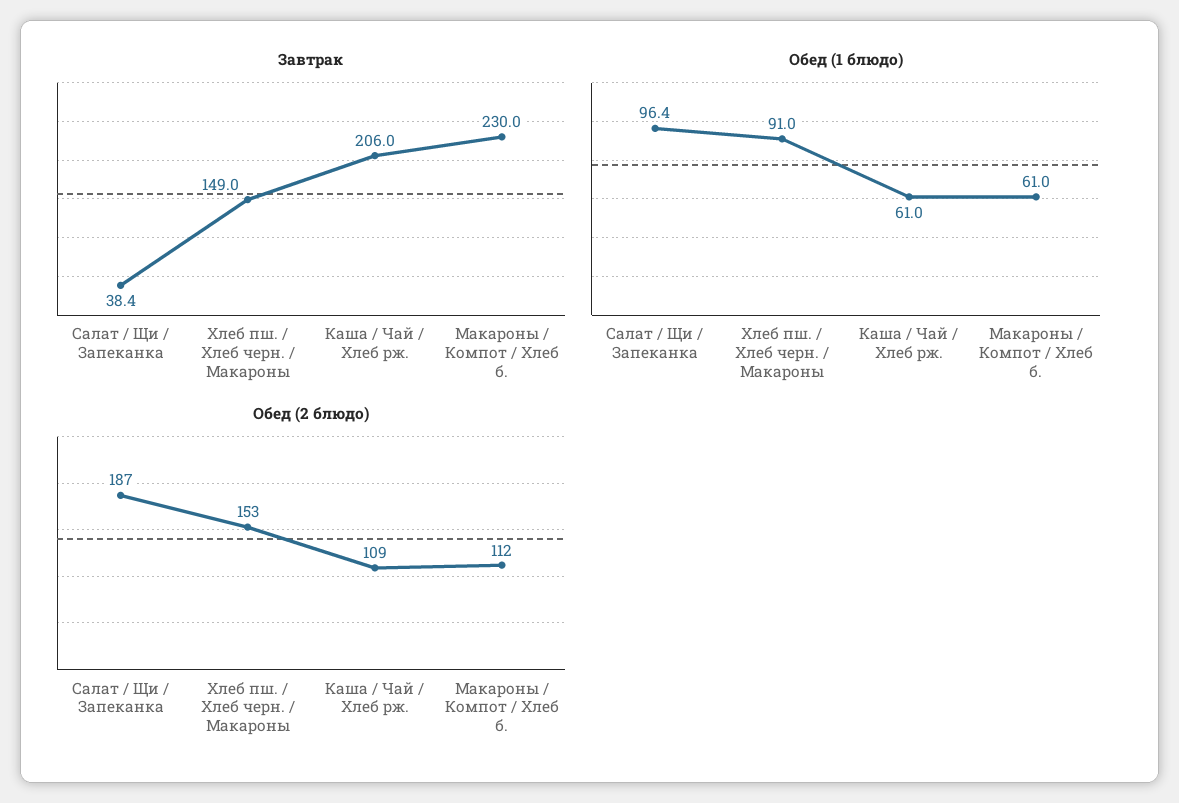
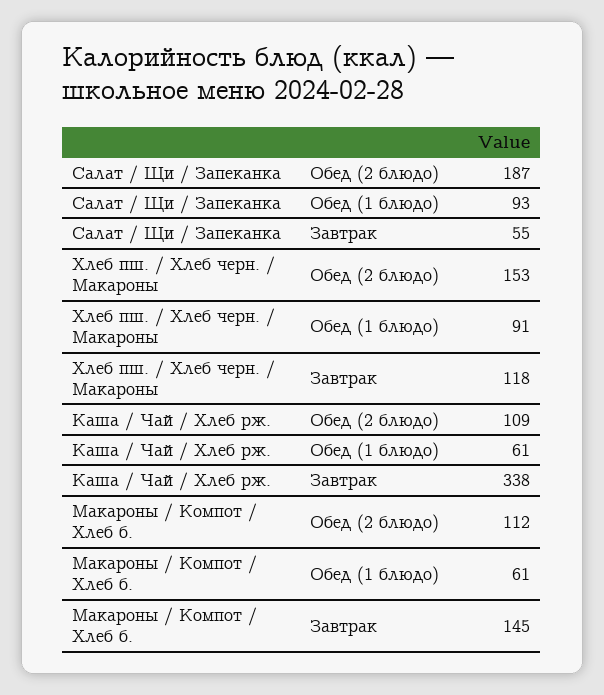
  {
    "Завтрак": {
-     "Салат / Щи / Запеканка": 38.4,
+     "Салат / Щи / Запеканка": 55,
-     "Хлеб пш. / Хлеб черн. / Макароны": 149,
+     "Хлеб пш. / Хлеб черн. / Макароны": 118,
-     "Каша / Чай / Хлеб рж.": 206,
+     "Каша / Чай / Хлеб рж.": 338,
-     "Макароны / Компот / Хлеб б.": 230
+     "Макароны / Компот / Хлеб б.": 145
    },
    "Обед (1 блюдо)": {
-     "Салат / Щи / Запеканка": 96.4,
+     "Салат / Щи / Запеканка": 93,
      "Хлеб пш. / Хлеб черн. / Макароны": 91,
      "Каша / Чай / Хлеб рж.": 61,
      "Макароны / Компот / Хлеб б.": 61
    },
    "Обед (2 блюдо)": {
      "Салат / Щи / Запеканка": 187,
      "Хлеб пш. / Хлеб черн. / Макароны": 153,
      "Каша / Чай / Хлеб рж.": 109,
      "Макароны / Компот / Хлеб б.": 112
    }
  }

